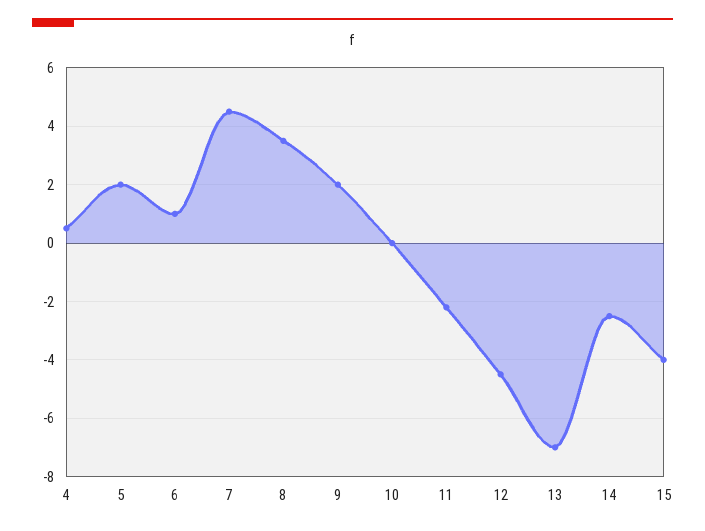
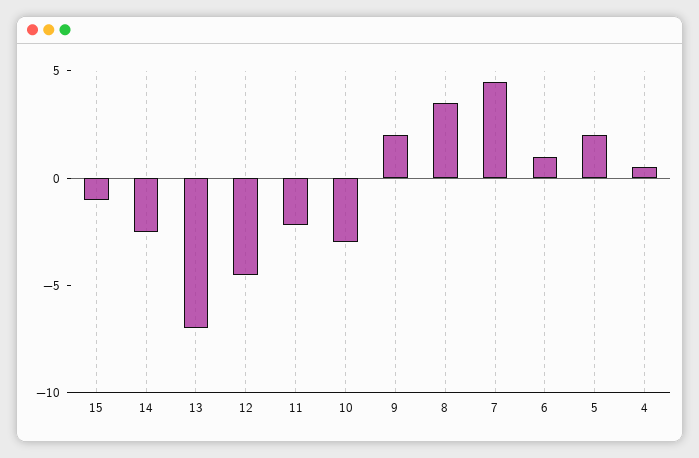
  {
    "4": 0.5,
    "5": 2,
    "6": 1,
    "7": 4.5,
    "8": 3.5,
    "9": 2,
-   "10": 0,
+   "10": -3,
    "11": -2,
    "12": -4.5,
    "13": -7,
    "14": -2.5,
-   "15": -4
+   "15": -1
  }

